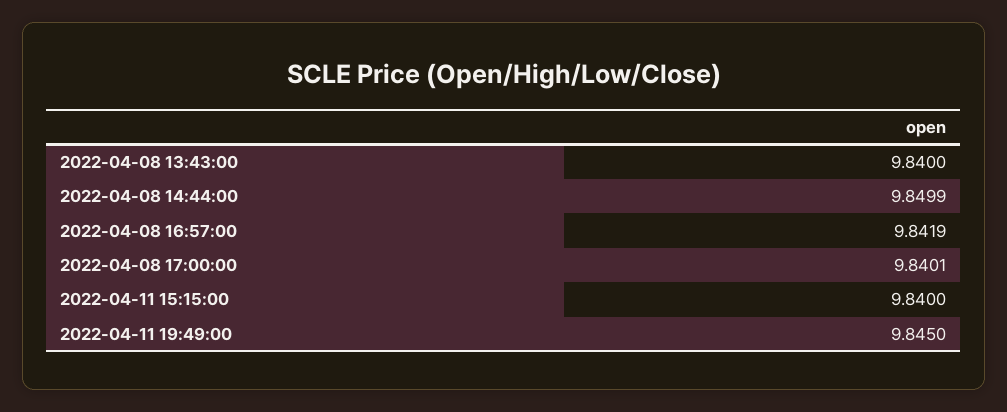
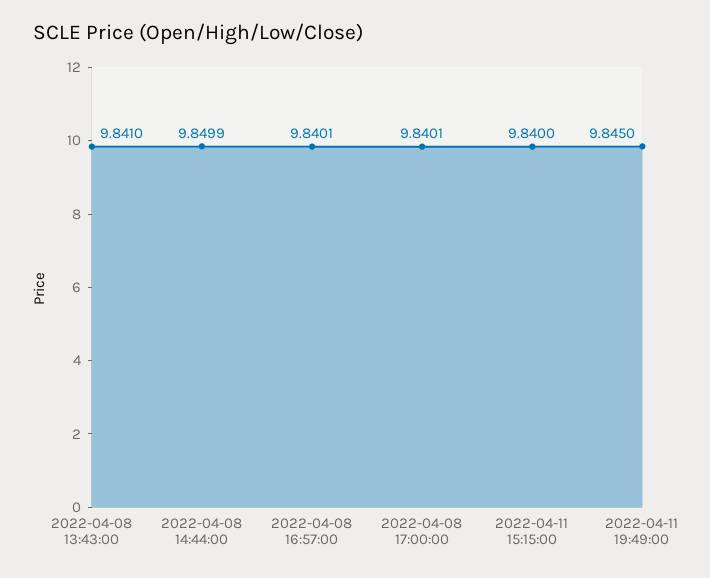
  {
-   "2022-04-08 13:43:00": 9.84,
+   "2022-04-08 13:43:00": 9.841,
    "2022-04-08 14:44:00": 9.8499,
-   "2022-04-08 16:57:00": 9.8419,
+   "2022-04-08 16:57:00": 9.8401,
    "2022-04-08 17:00:00": 9.8401,
    "2022-04-11 15:15:00": 9.84,
    "2022-04-11 19:49:00": 9.845
  }

